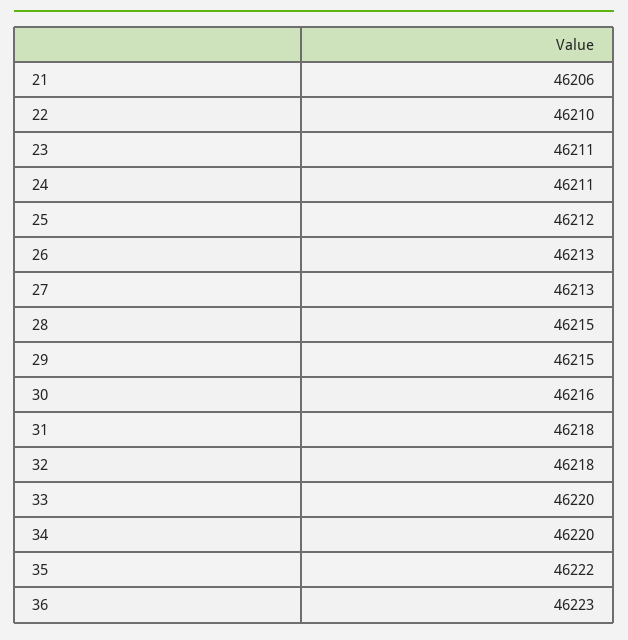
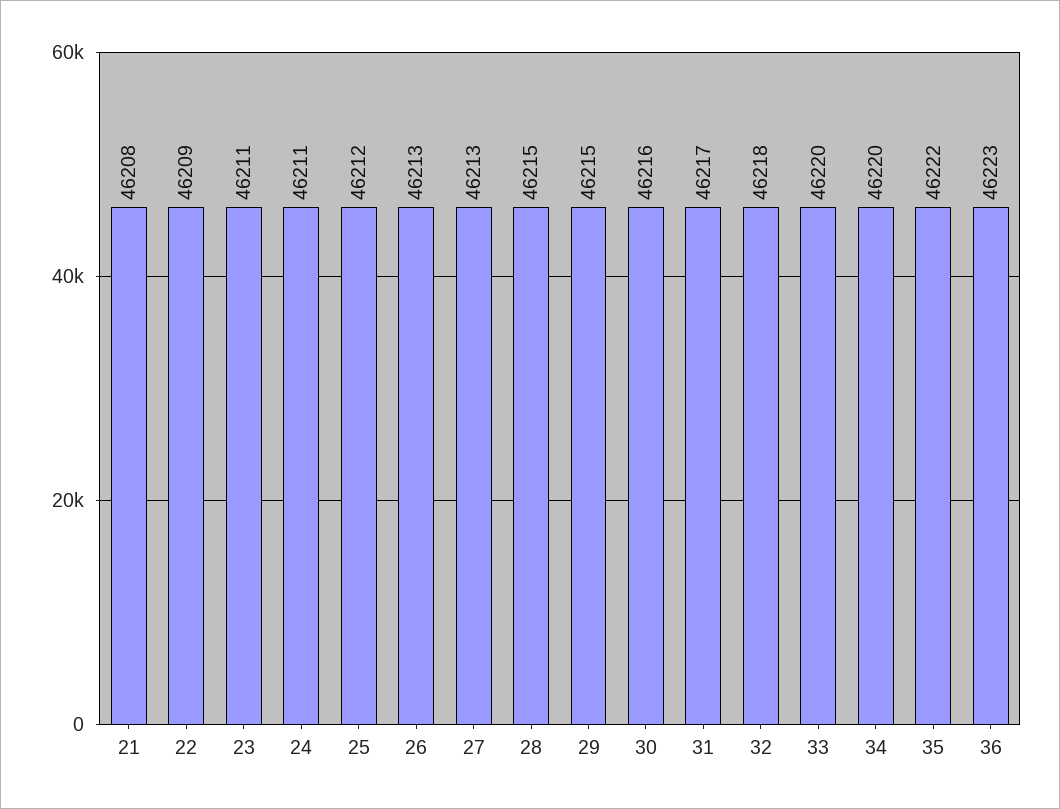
  {
-   "21": 46206,
+   "21": 46208,
-   "22": 46210,
+   "22": 46209,
    "23": 46211,
    "24": 46211,
    "25": 46212,
    "26": 46213,
    "27": 46213,
    "28": 46215,
    "29": 46215,
    "30": 46216,
-   "31": 46218,
+   "31": 46217,
    "32": 46218,
    "33": 46220,
    "34": 46220,
    "35": 46222,
    "36": 46223
  }

